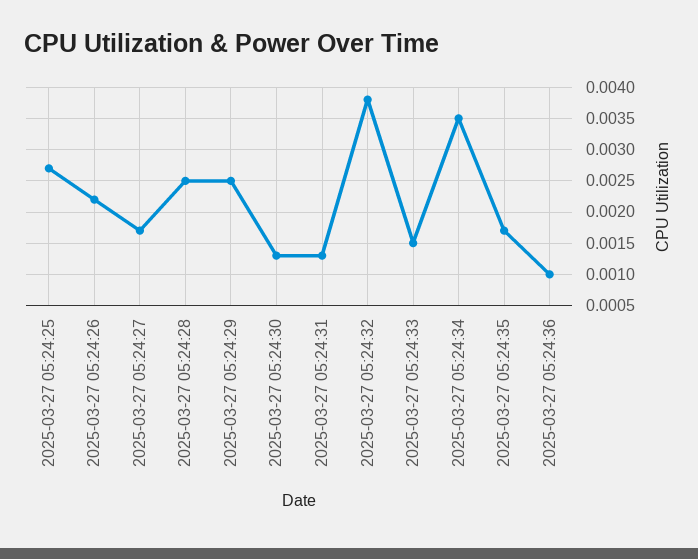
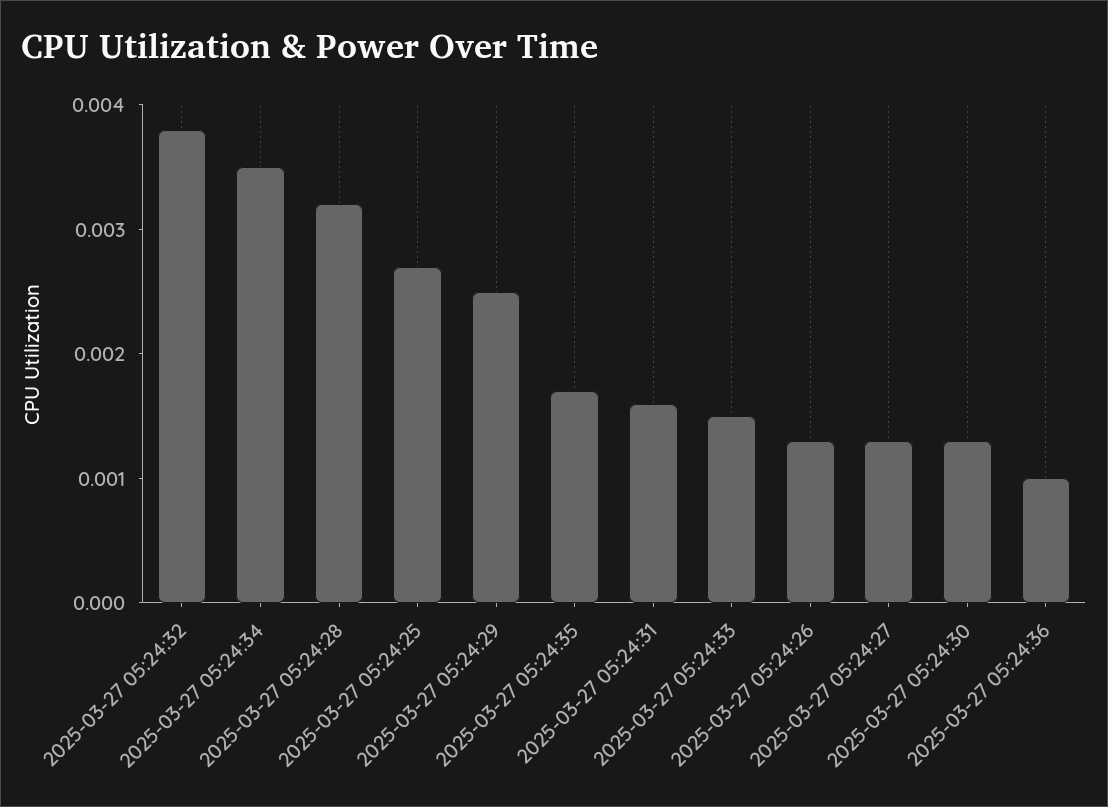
  {
    "2025-03-27 05:24:25": 0.0027,
-   "2025-03-27 05:24:26": 0.0022,
+   "2025-03-27 05:24:26": 0.0013,
-   "2025-03-27 05:24:27": 0.0017,
+   "2025-03-27 05:24:27": 0.0013,
-   "2025-03-27 05:24:28": 0.0025,
+   "2025-03-27 05:24:28": 0.0032,
    "2025-03-27 05:24:29": 0.0025,
    "2025-03-27 05:24:30": 0.0013,
-   "2025-03-27 05:24:31": 0.0013,
+   "2025-03-27 05:24:31": 0.0016,
    "2025-03-27 05:24:32": 0.0038,
    "2025-03-27 05:24:33": 0.0015,
    "2025-03-27 05:24:34": 0.0035,
    "2025-03-27 05:24:35": 0.0017,
    "2025-03-27 05:24:36": 0.001
  }

